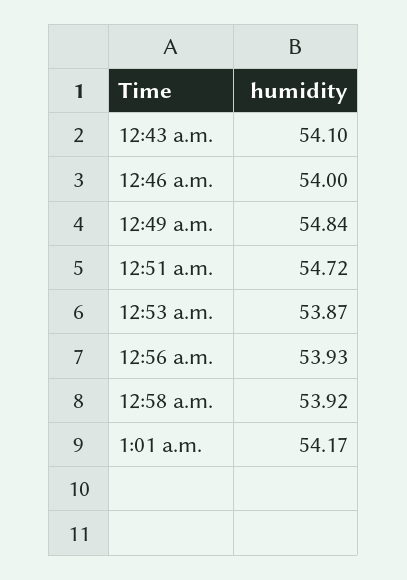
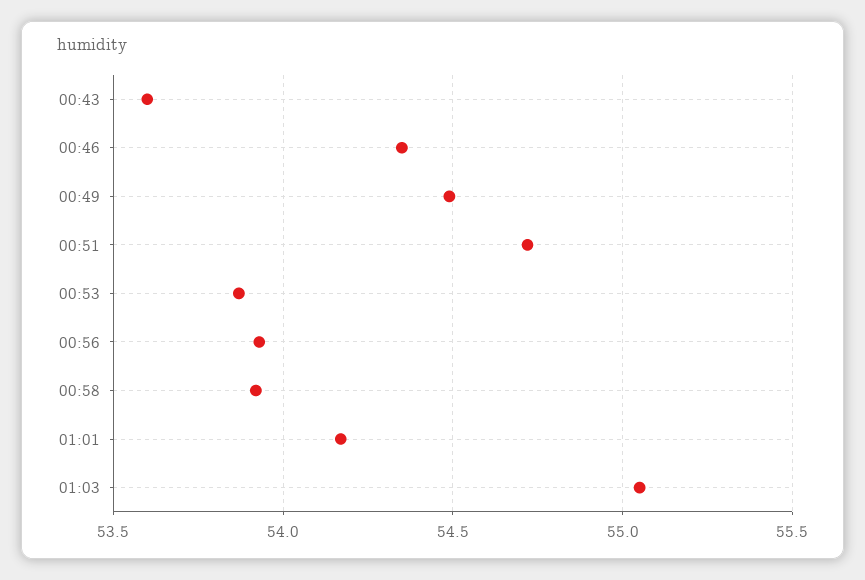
  {
-   "12:43 a.m.": 54.1,
+   "12:43 a.m.": 53.6,
-   "12:46 a.m.": 54,
+   "12:46 a.m.": 54.35,
-   "12:49 a.m.": 54.84,
+   "12:49 a.m.": 54.5,
    "12:51 a.m.": 54.72,
    "12:53 a.m.": 53.87,
    "12:56 a.m.": 53.93,
    "12:58 a.m.": 53.92,
-   "1:01 a.m.": 54.17
+   "1:01 a.m.": 54.17,
+   "01:03": 55.05
  }

